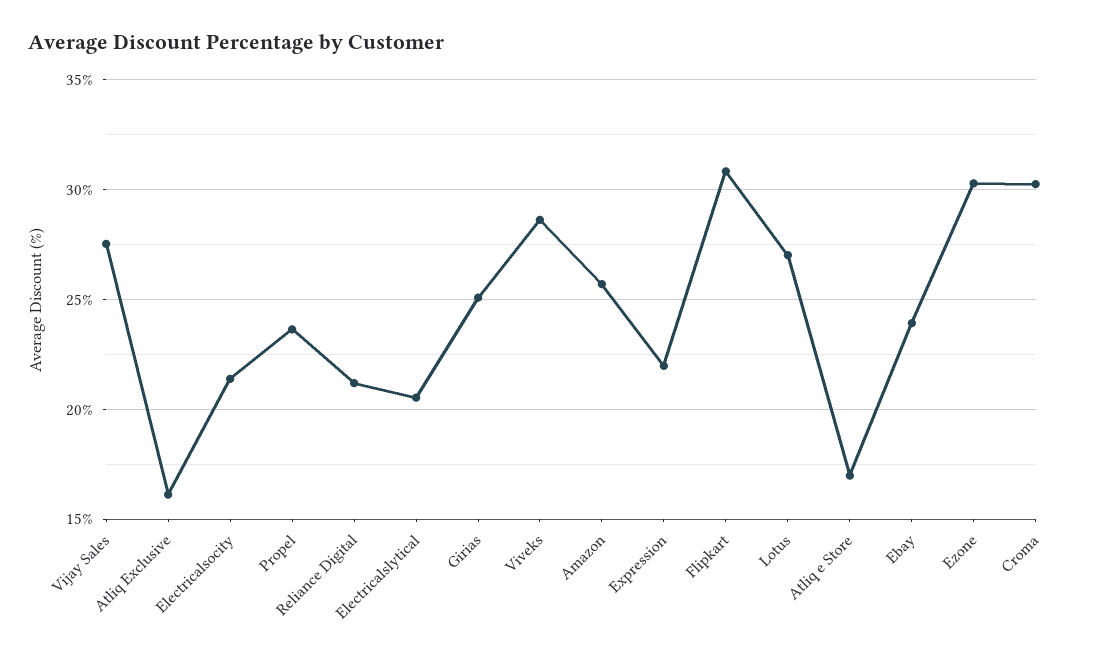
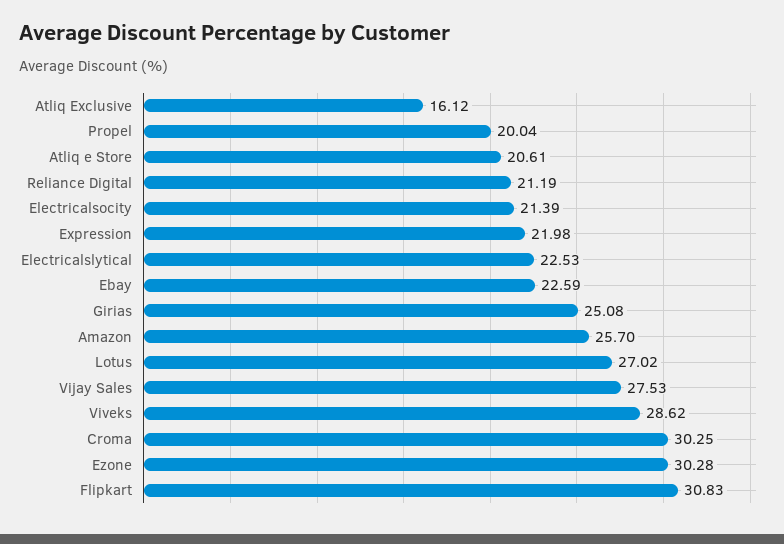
  {
    "Vijay Sales": 27.53,
    "Atliq Exclusive": 16.12,
    "Electricalsocity": 21.39,
-   "Propel": 23.5,
+   "Propel": 20.04,
    "Reliance Digital": 21.19,
-   "Electricalslytical": 20.5,
+   "Electricalslytical": 22.53,
    "Girias": 25.08,
    "Viveks": 28.62,
    "Amazon": 25.7,
    "Expression": 21.98,
    "Flipkart": 30.83,
    "Lotus": 27.02,
-   "Atliq e Store": 17,
+   "Atliq e Store": 20.61,
-   "Ebay": 24,
+   "Ebay": 22.59,
    "Ezone": 30.28,
    "Croma": 30.25
  }

